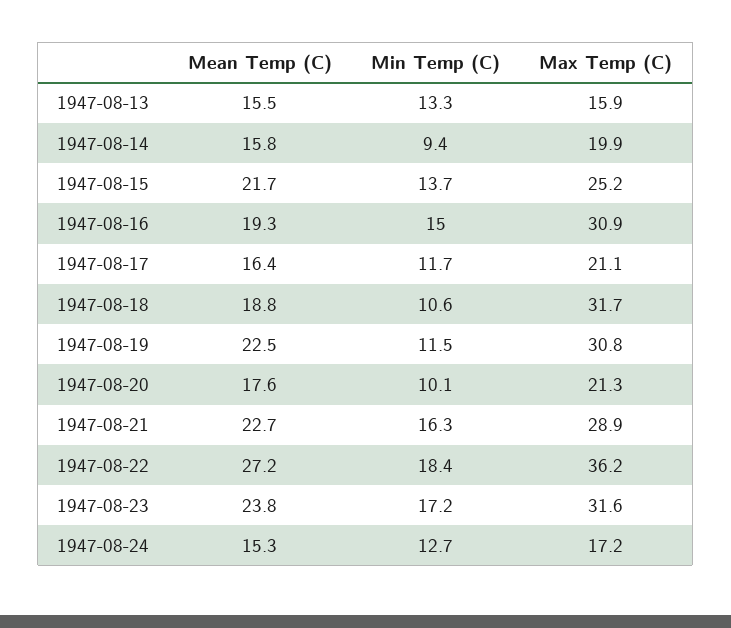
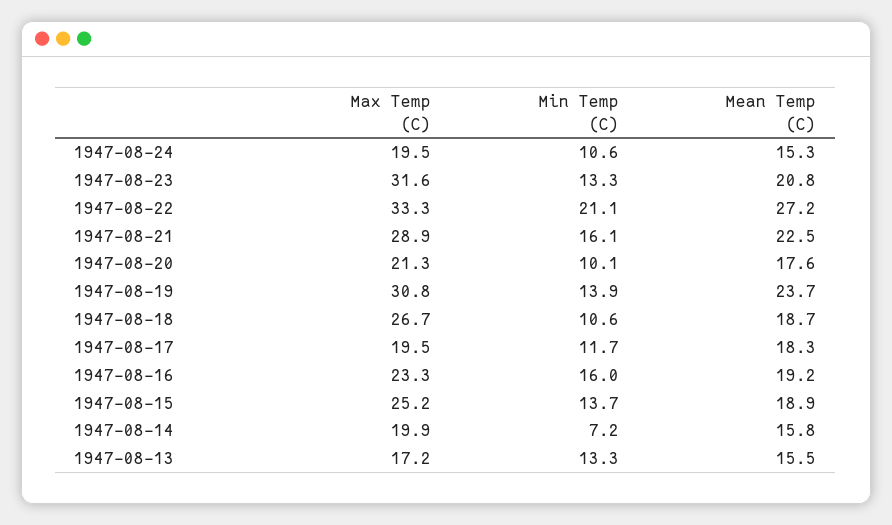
  {
    "Mean Temp (C)": {
      "1947-08-13": 15.5,
      "1947-08-14": 15.8,
-     "1947-08-15": 21.7,
+     "1947-08-15": 18.9,
-     "1947-08-16": 19.3,
+     "1947-08-16": 19.2,
-     "1947-08-17": 16.4,
+     "1947-08-17": 18.3,
-     "1947-08-18": 18.8,
+     "1947-08-18": 18.7,
-     "1947-08-19": 22.5,
+     "1947-08-19": 23.7,
      "1947-08-20": 17.6,
-     "1947-08-21": 22.7,
+     "1947-08-21": 22.5,
      "1947-08-22": 27.2,
-     "1947-08-23": 23.8,
+     "1947-08-23": 20.8,
      "1947-08-24": 15.3
    },
    "Min Temp (C)": {
      "1947-08-13": 13.3,
-     "1947-08-14": 9.4,
+     "1947-08-14": 7.2,
      "1947-08-15": 13.7,
-     "1947-08-16": 15,
+     "1947-08-16": 16,
      "1947-08-17": 11.7,
      "1947-08-18": 10.6,
-     "1947-08-19": 11.5,
+     "1947-08-19": 13.9,
      "1947-08-20": 10.1,
-     "1947-08-21": 16.3,
+     "1947-08-21": 16.1,
-     "1947-08-22": 18.4,
+     "1947-08-22": 21.1,
-     "1947-08-23": 17.2,
+     "1947-08-23": 13.3,
-     "1947-08-24": 12.7
+     "1947-08-24": 10.6
    },
    "Max Temp (C)": {
-     "1947-08-13": 15.9,
+     "1947-08-13": 17.2,
      "1947-08-14": 19.9,
      "1947-08-15": 25.2,
-     "1947-08-16": 30.9,
+     "1947-08-16": 23.3,
-     "1947-08-17": 21.1,
+     "1947-08-17": 19.5,
-     "1947-08-18": 31.7,
+     "1947-08-18": 26.7,
      "1947-08-19": 30.8,
      "1947-08-20": 21.3,
      "1947-08-21": 28.9,
-     "1947-08-22": 36.2,
+     "1947-08-22": 33.3,
      "1947-08-23": 31.6,
-     "1947-08-24": 17.2
+     "1947-08-24": 19.5
    }
  }

